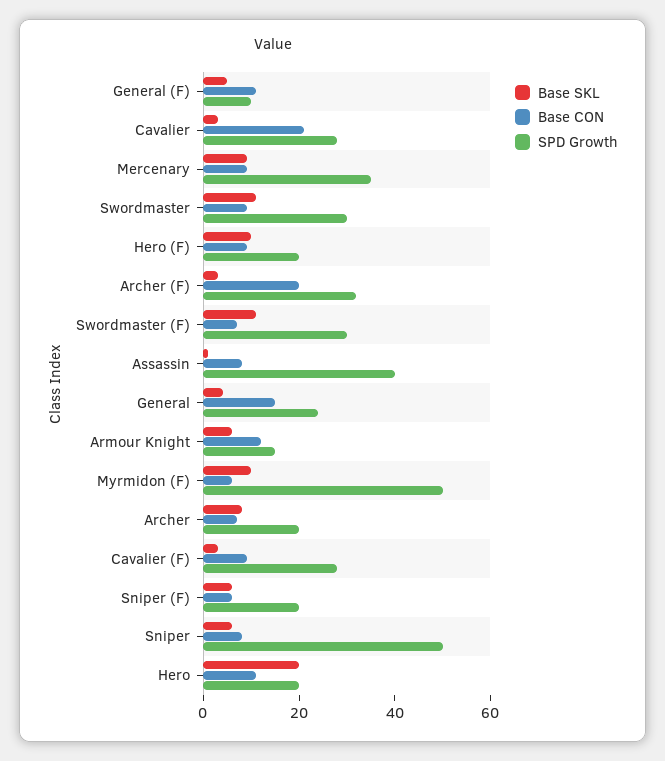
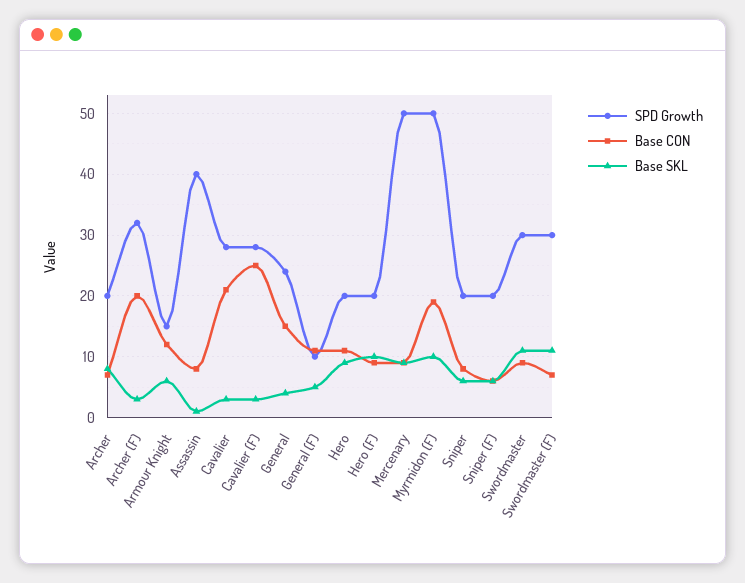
  {
    "Base SKL": {
      "General (F)": 5,
      "Cavalier": 3,
      "Mercenary": 9,
      "Swordmaster": 11,
      "Hero (F)": 10,
      "Archer (F)": 3,
      "Swordmaster (F)": 11,
      "Assassin": 1,
      "General": 4,
      "Armour Knight": 6,
      "Myrmidon (F)": 10,
      "Archer": 8,
      "Cavalier (F)": 3,
      "Sniper (F)": 6,
      "Sniper": 6,
-     "Hero": 20
+     "Hero": 9
    },
    "Base CON": {
      "General (F)": 11,
      "Cavalier": 21,
      "Mercenary": 9,
      "Swordmaster": 9,
      "Hero (F)": 9,
      "Archer (F)": 20,
      "Swordmaster (F)": 7,
      "Assassin": 8,
      "General": 15,
      "Armour Knight": 12,
-     "Myrmidon (F)": 5,
+     "Myrmidon (F)": 19,
      "Archer": 7,
-     "Cavalier (F)": 10,
+     "Cavalier (F)": 25,
      "Sniper (F)": 6,
      "Sniper": 8,
      "Hero": 11
    },
    "SPD Growth": {
      "General (F)": 10,
      "Cavalier": 28,
-     "Mercenary": 35,
+     "Mercenary": 50,
      "Swordmaster": 30,
      "Hero (F)": 20,
      "Archer (F)": 32,
      "Swordmaster (F)": 30,
      "Assassin": 40,
      "General": 24,
      "Armour Knight": 15,
      "Myrmidon (F)": 50,
      "Archer": 20,
      "Cavalier (F)": 28,
      "Sniper (F)": 20,
-     "Sniper": 50,
+     "Sniper": 20,
      "Hero": 20
    }
  }

